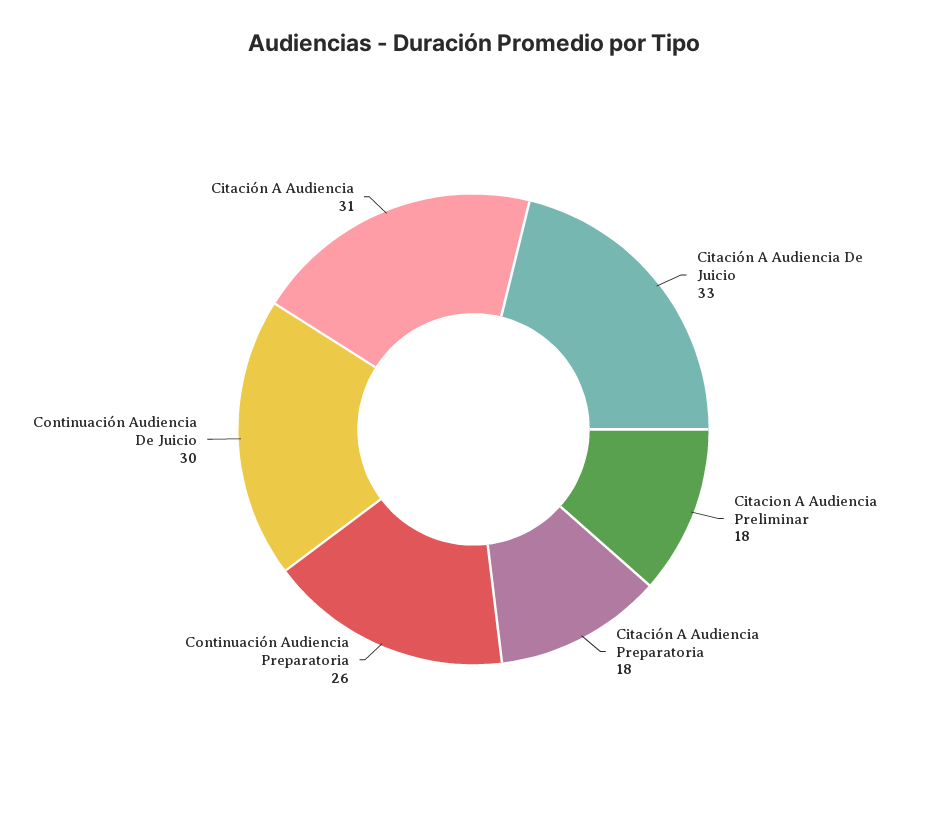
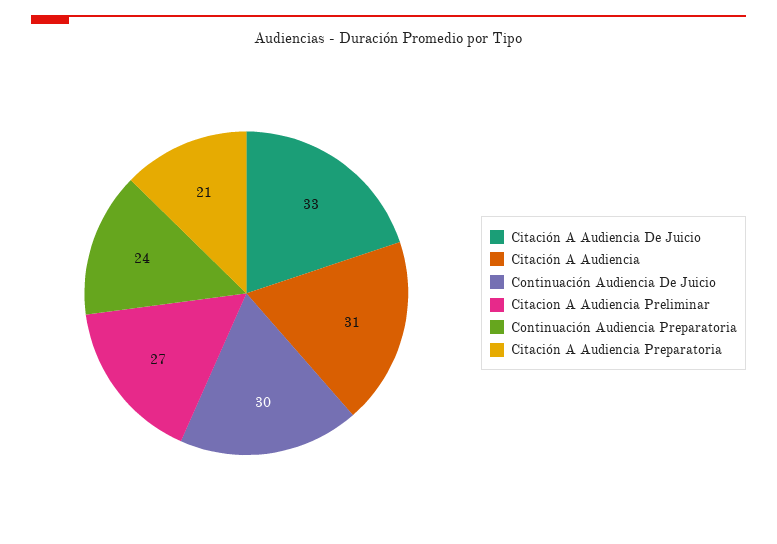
  {
    "Citación A Audiencia De Juicio": 33,
-   "Citacion A Audiencia Preliminar": 18,
+   "Citacion A Audiencia Preliminar": 27,
-   "Citación A Audiencia Preparatoria": 18,
+   "Citación A Audiencia Preparatoria": 21,
-   "Continuación Audiencia Preparatoria": 26,
+   "Continuación Audiencia Preparatoria": 24,
    "Continuación Audiencia De Juicio": 30,
    "Citación A Audiencia": 31
  }

